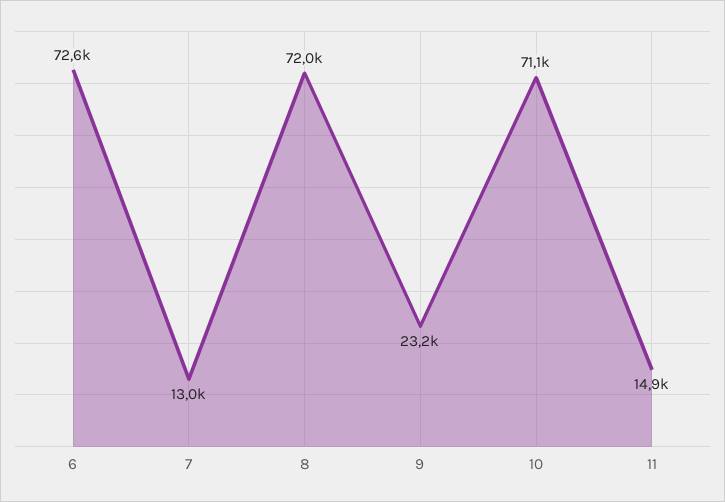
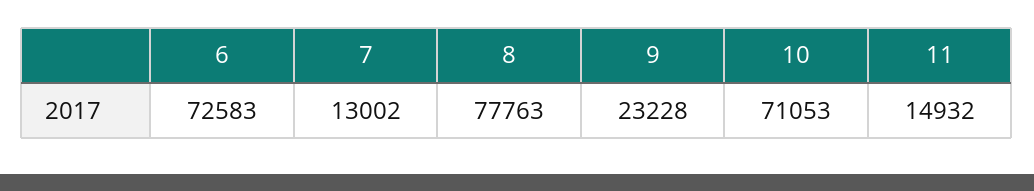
  {
    "6": 72583,
    "7": 13002,
-   "8": 72000,
+   "8": 77763,
    "9": 23228,
    "10": 71053,
    "11": 14932
  }

